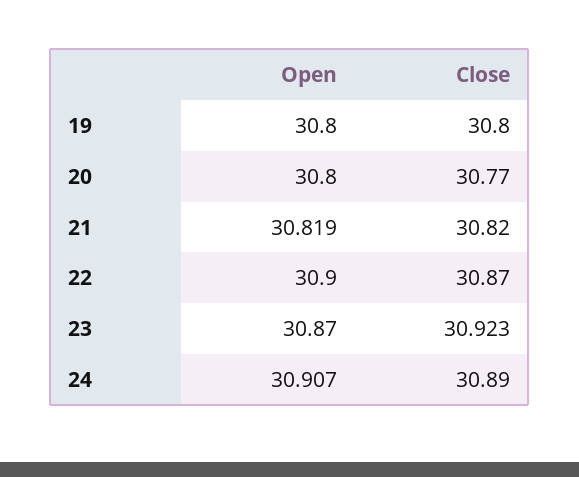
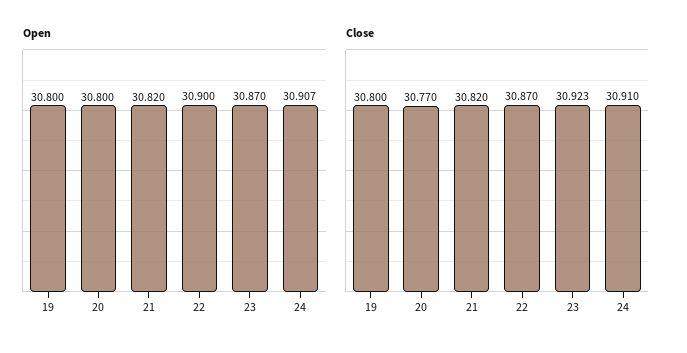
  {
    "Open": {
      "19": 30.8,
      "20": 30.8,
-     "21": 30.819,
+     "21": 30.82,
      "22": 30.9,
      "23": 30.87,
      "24": 30.907
    },
    "Close": {
      "19": 30.8,
      "20": 30.77,
      "21": 30.82,
      "22": 30.87,
      "23": 30.923,
-     "24": 30.89
+     "24": 30.91
    }
  }

